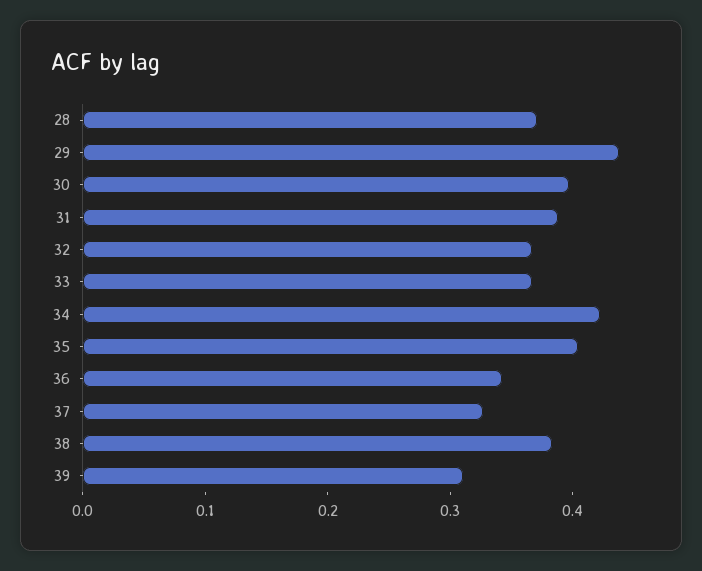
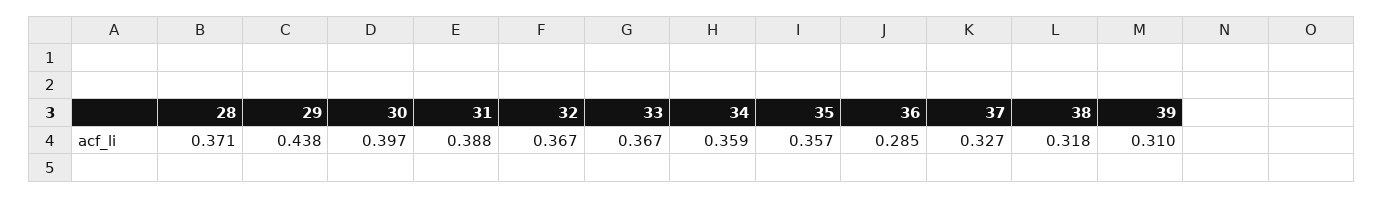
  {
    "28": 0.371,
    "29": 0.438,
    "30": 0.397,
    "31": 0.388,
    "32": 0.367,
    "33": 0.367,
-   "34": 0.42,
+   "34": 0.359,
-   "35": 0.4,
+   "35": 0.357,
-   "36": 0.34,
+   "36": 0.285,
    "37": 0.327,
-   "38": 0.38,
+   "38": 0.318,
    "39": 0.31
  }

